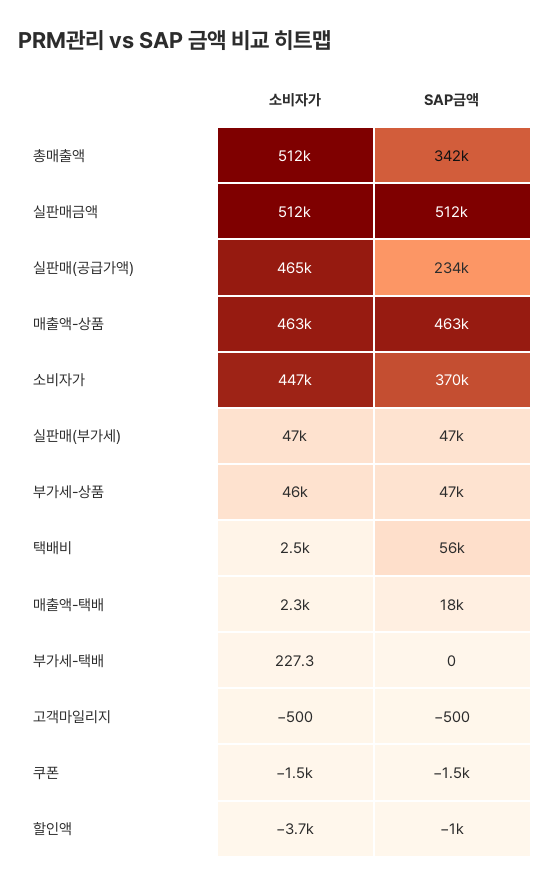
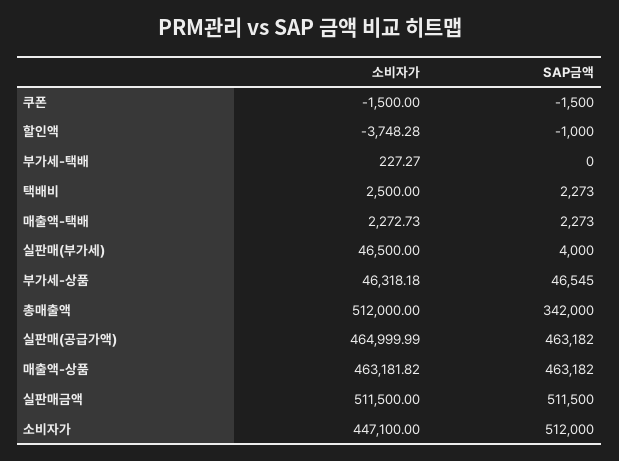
  {
    "소비자가": {
      "총매출액": 512000,
      "실판매금액": 511500,
      "실판매(공급가액)": 464999.99,
      "매출액-상품": 463181.82,
      "소비자가": 447100,
      "실판매(부가세)": 46500,
      "부가세-상품": 46318.18,
      "택배비": 2500,
      "매출액-택배": 2272.73,
      "부가세-택배": 227.27,
-     "고객마일리지": -500,
      "쿠폰": -1500,
      "할인액": -3748.28
    },
    "SAP금액": {
      "총매출액": 342000,
      "실판매금액": 511500,
-     "실판매(공급가액)": 234000,
+     "실판매(공급가액)": 463182,
      "매출액-상품": 463182,
-     "소비자가": 370000,
+     "소비자가": 512000,
-     "실판매(부가세)": 47000,
+     "실판매(부가세)": 4000,
      "부가세-상품": 46545,
-     "택배비": 56000,
+     "택배비": 2273,
-     "매출액-택배": 18000,
+     "매출액-택배": 2273,
      "부가세-택배": 0,
-     "고객마일리지": -500,
      "쿠폰": -1500,
      "할인액": -1000
    }
  }

